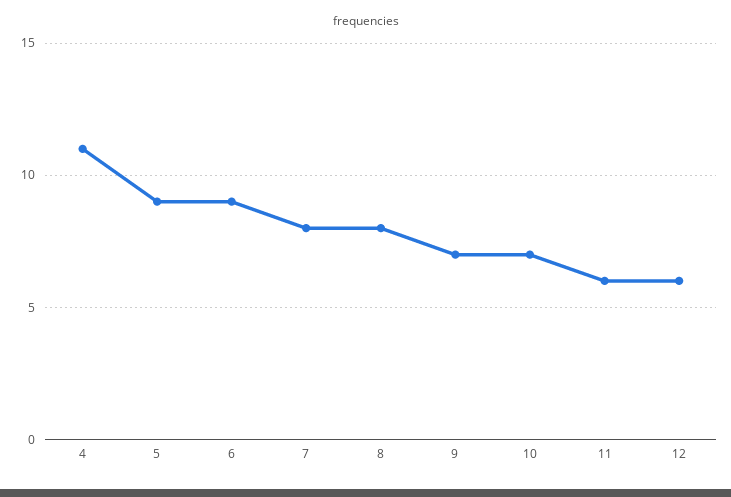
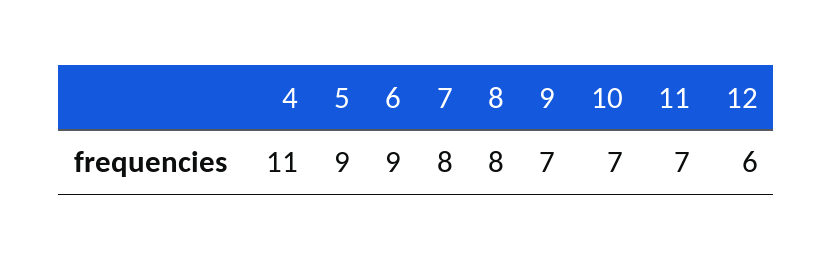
  {
    "4": 11,
    "5": 9,
    "6": 9,
    "7": 8,
    "8": 8,
    "9": 7,
    "10": 7,
-   "11": 6,
+   "11": 7,
    "12": 6
  }

